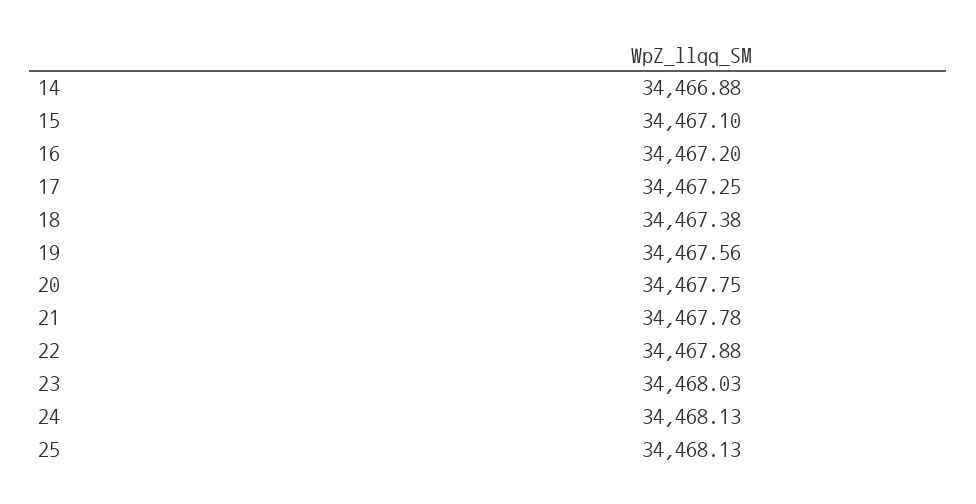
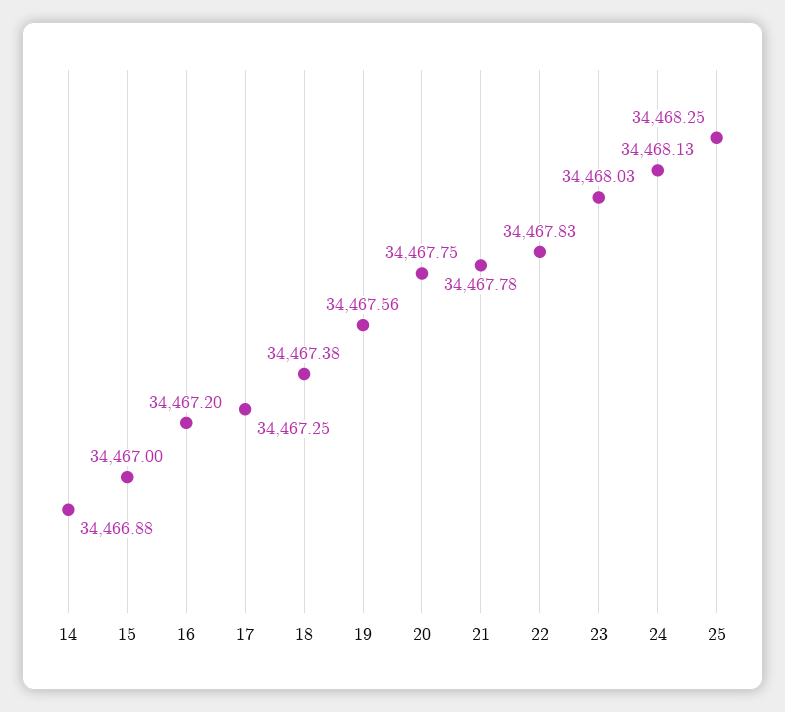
  {
    "14": 34466.88,
-   "15": 34467.1,
+   "15": 34467,
    "16": 34467.2,
    "17": 34467.25,
    "18": 34467.38,
    "19": 34467.56,
    "20": 34467.75,
    "21": 34467.78,
-   "22": 34467.88,
+   "22": 34467.83,
    "23": 34468.03,
    "24": 34468.13,
-   "25": 34468.13
+   "25": 34468.25
  }

